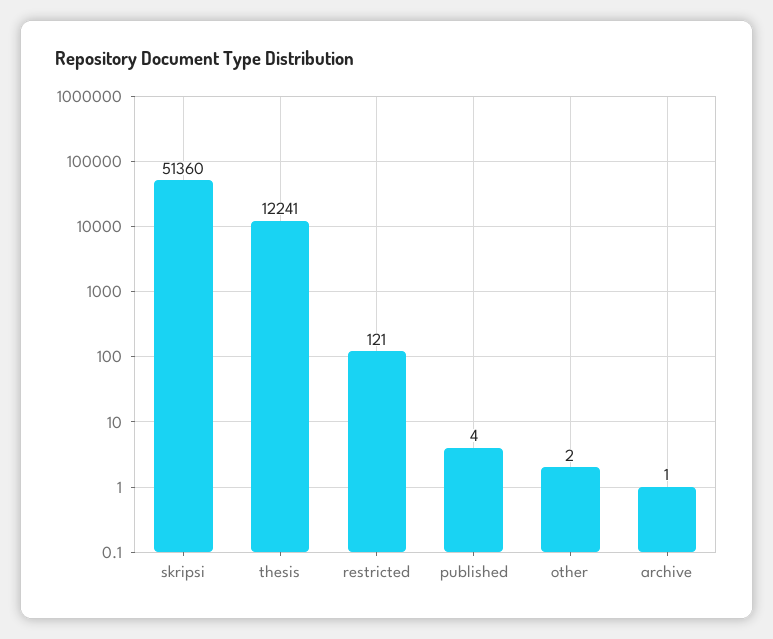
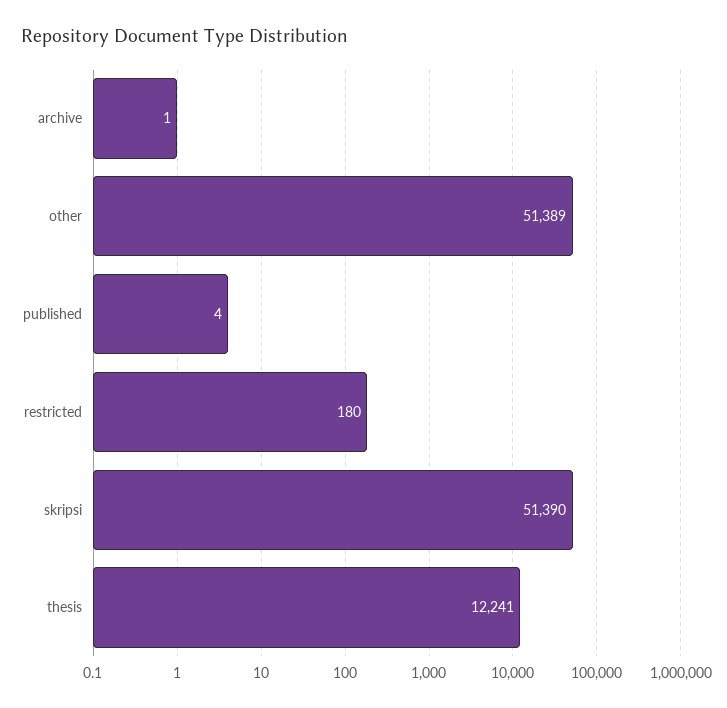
  {
-   "skripsi": 51360,
+   "skripsi": 51390,
    "thesis": 12241,
-   "restricted": 121,
+   "restricted": 180,
    "published": 4,
-   "other": 2,
+   "other": 51389,
    "archive": 1
  }

